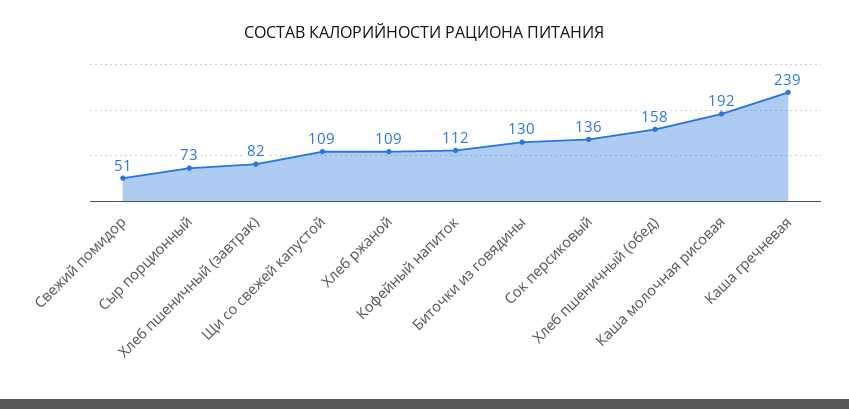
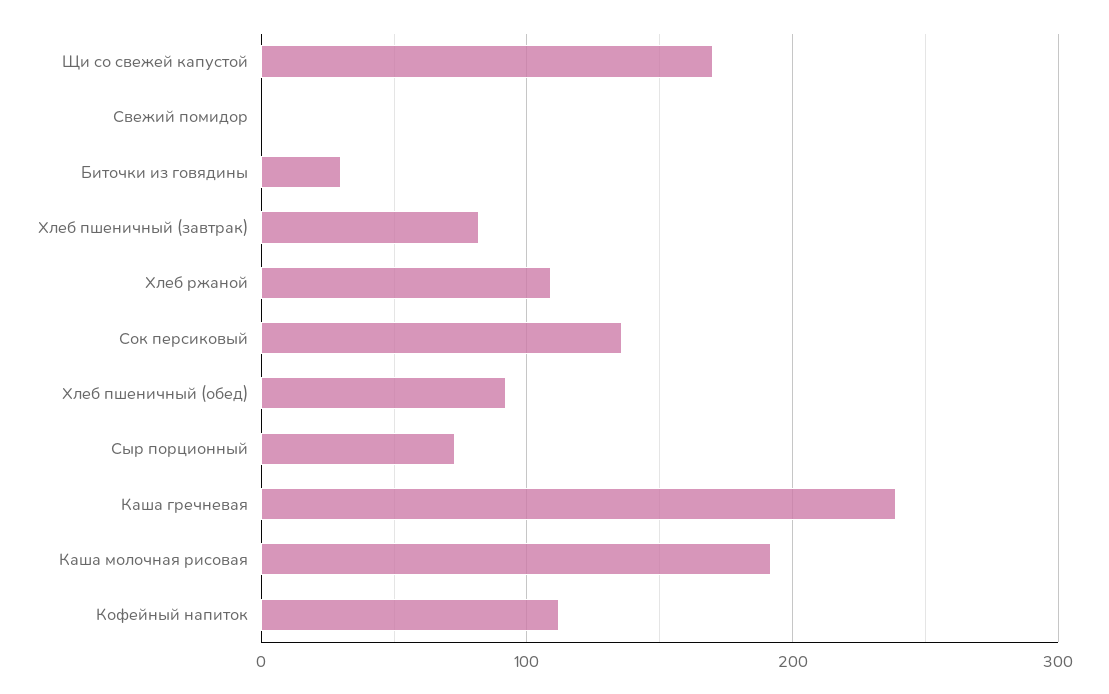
  {
-   "Свежий помидор": 51,
+   "Свежий помидор": 0,
    "Сыр порционный": 73,
    "Хлеб пшеничный (завтрак)": 82,
-   "Щи со свежей капустой": 109,
+   "Щи со свежей капустой": 170,
    "Хлеб ржаной": 109,
    "Кофейный напиток": 112,
-   "Биточки из говядины": 130,
+   "Биточки из говядины": 30,
    "Сок персиковый": 136,
-   "Хлеб пшеничный (обед)": 158,
+   "Хлеб пшеничный (обед)": 90,
    "Каша молочная рисовая": 192,
    "Каша гречневая": 239
  }

